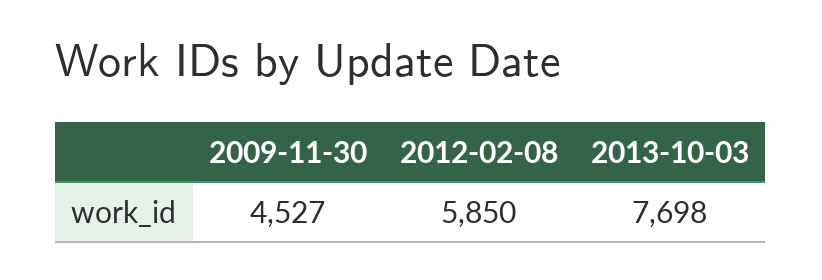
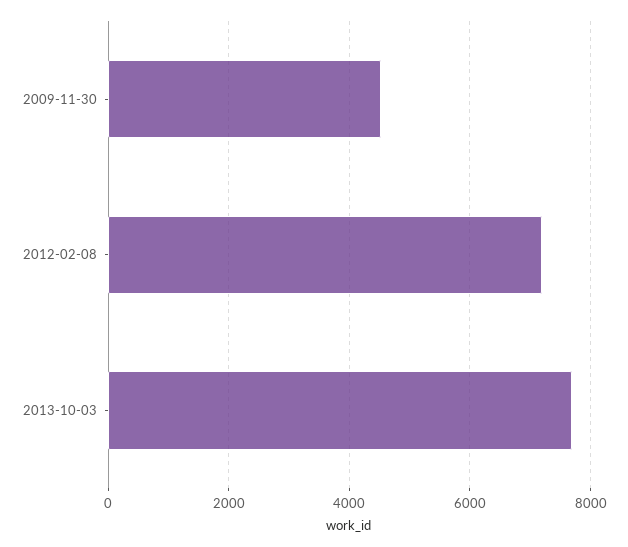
  {
    "2009-11-30": 4527,
-   "2012-02-08": 5850,
+   "2012-02-08": 7200,
    "2013-10-03": 7698
  }

